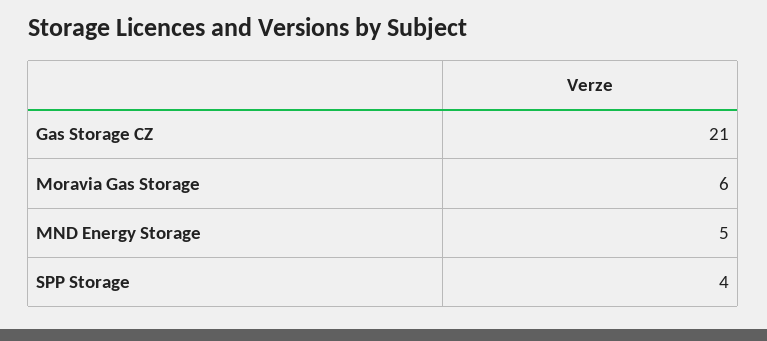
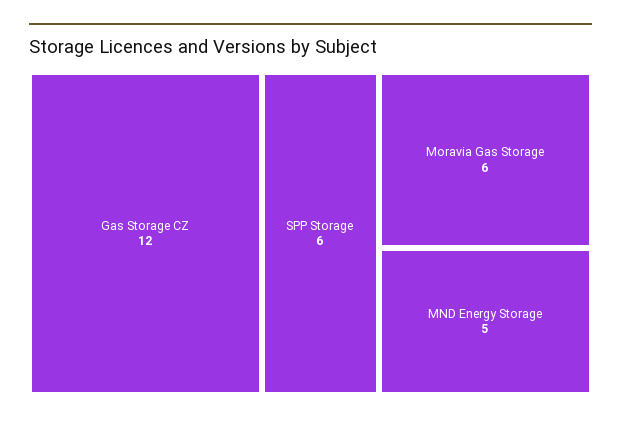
  {
-   "Gas Storage CZ": 21,
+   "Gas Storage CZ": 12,
    "Moravia Gas Storage": 6,
    "MND Energy Storage": 5,
-   "SPP Storage": 4
+   "SPP Storage": 6
  }

